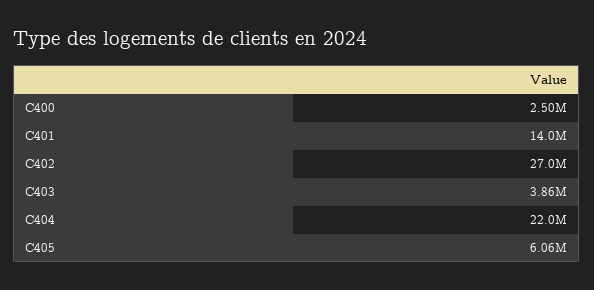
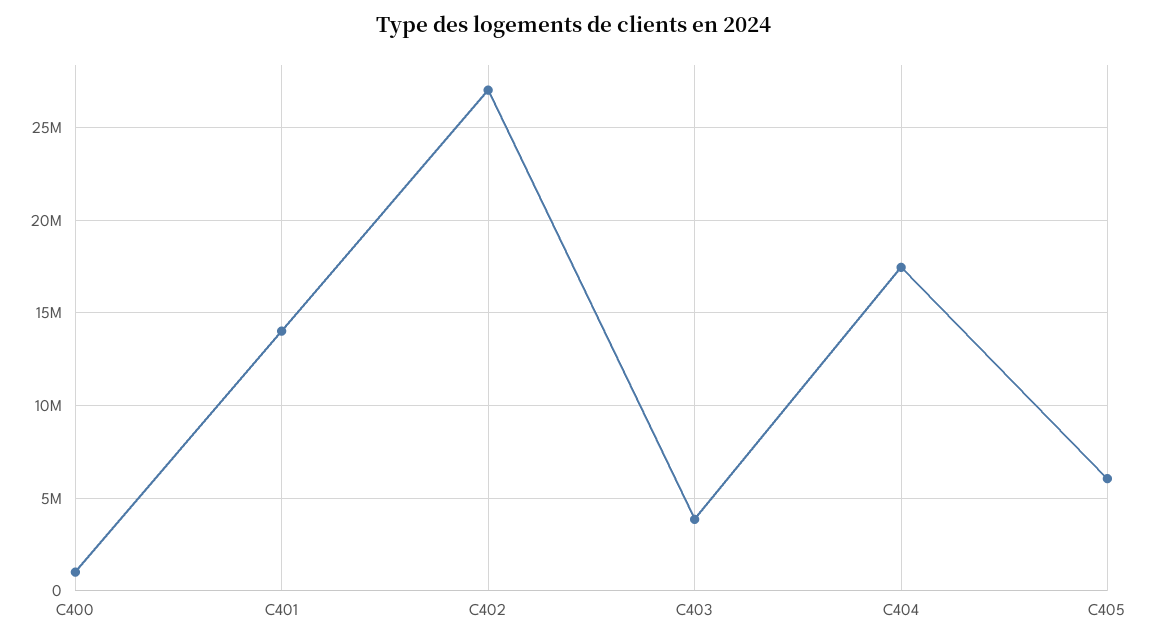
  {
-   "C400": 2500000,
+   "C400": 1000000,
    "C401": 14000000,
    "C402": 27000000,
    "C403": 3860000,
-   "C404": 22000000,
+   "C404": 17500000,
    "C405": 6060000
  }

